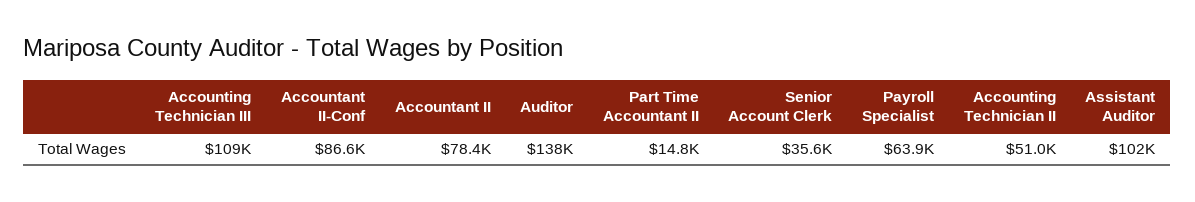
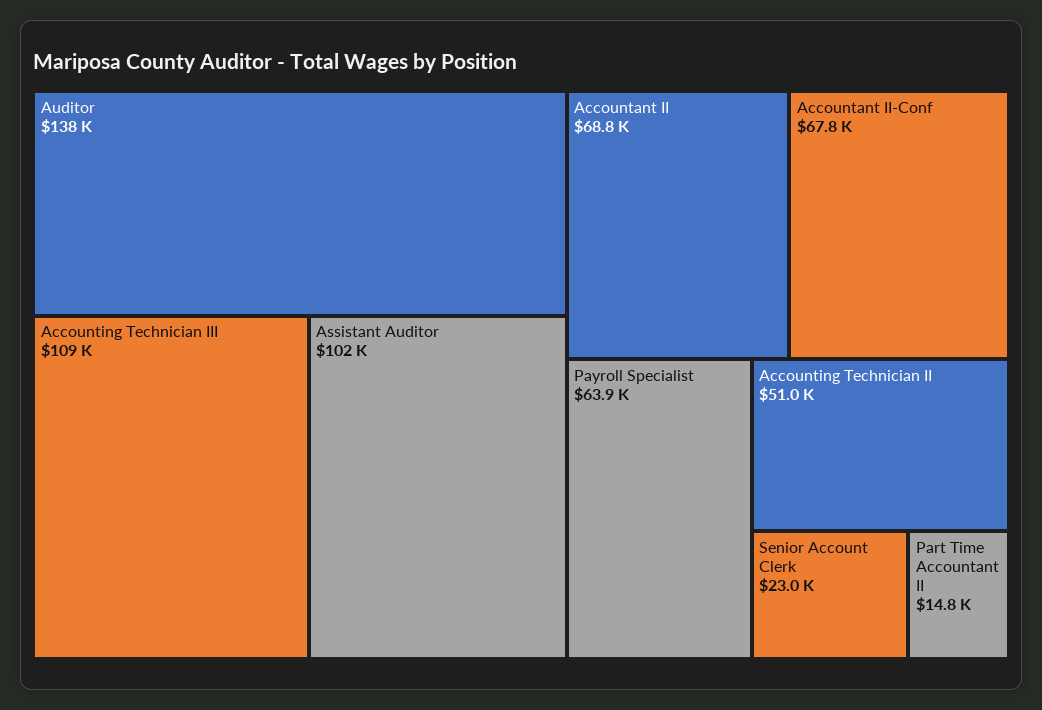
  {
    "Accounting Technician III": 109000,
-   "Accountant II-Conf": 86600,
+   "Accountant II-Conf": 67800,
-   "Accountant II": 78400,
+   "Accountant II": 68800,
    "Auditor": 138000,
    "Part Time Accountant II": 14800,
-   "Senior Account Clerk": 35600,
+   "Senior Account Clerk": 23000,
    "Payroll Specialist": 63900,
    "Accounting Technician II": 51000,
    "Assistant Auditor": 102000
  }

